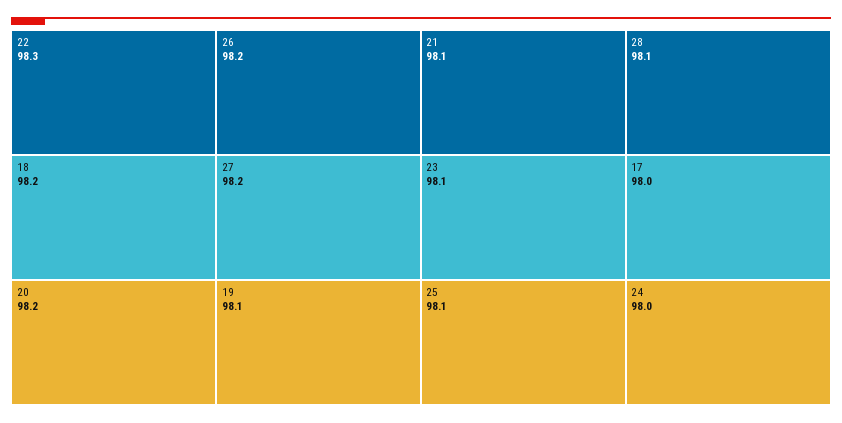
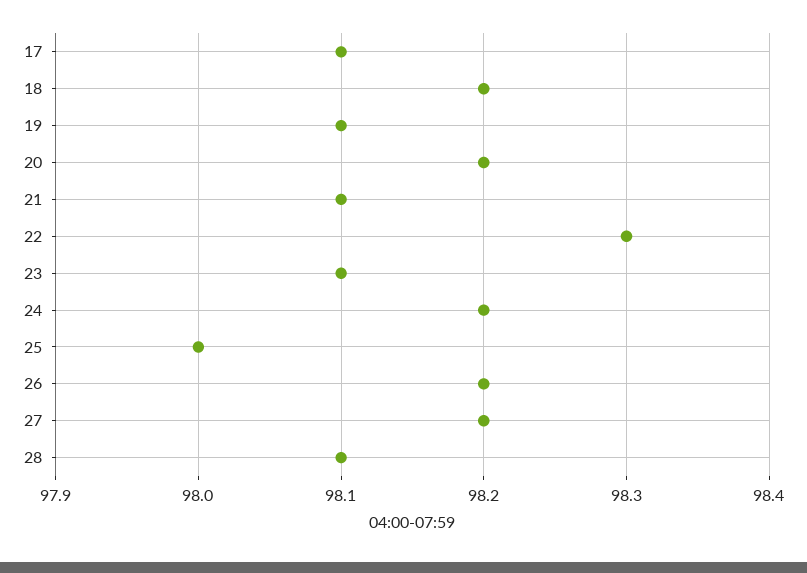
  {
    "22": 98.3,
    "18": 98.2,
    "20": 98.2,
    "26": 98.2,
    "27": 98.2,
    "19": 98.1,
    "21": 98.1,
    "23": 98.1,
-   "25": 98.1,
+   "25": 98,
    "28": 98.1,
-   "17": 98,
+   "17": 98.1,
-   "24": 98
+   "24": 98.2
  }

